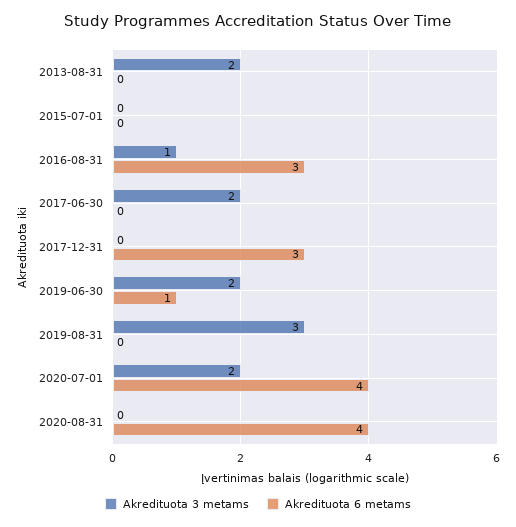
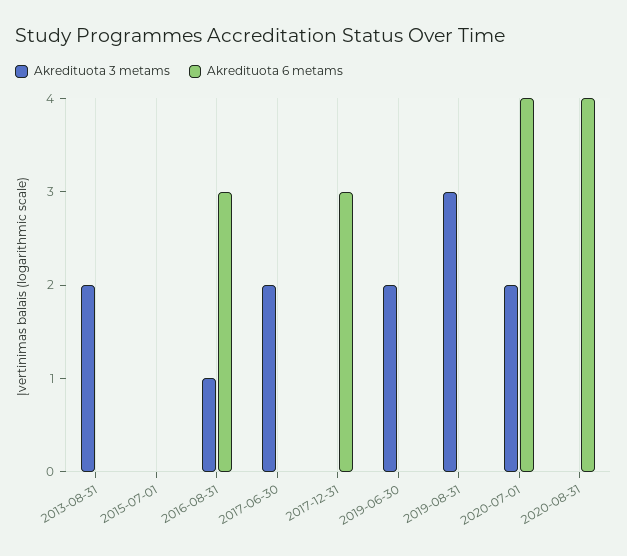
  {
    "Akredituota 3 metams": {
      "2013-08-31": 2,
      "2015-07-01": 0,
      "2016-08-31": 1,
      "2017-06-30": 2,
      "2017-12-31": 0,
      "2019-06-30": 2,
      "2019-08-31": 3,
      "2020-07-01": 2,
      "2020-08-31": 0
    },
    "Akredituota 6 metams": {
      "2013-08-31": 0,
      "2015-07-01": 0,
      "2016-08-31": 3,
      "2017-06-30": 0,
      "2017-12-31": 3,
-     "2019-06-30": 1,
+     "2019-06-30": 0,
      "2019-08-31": 0,
      "2020-07-01": 4,
      "2020-08-31": 4
    }
  }

